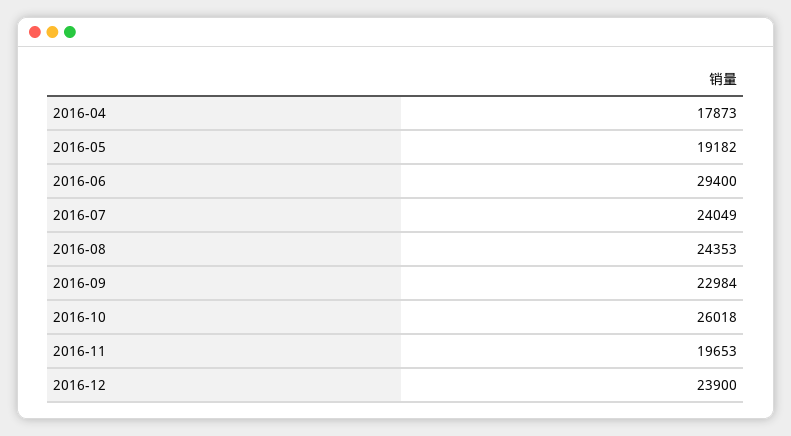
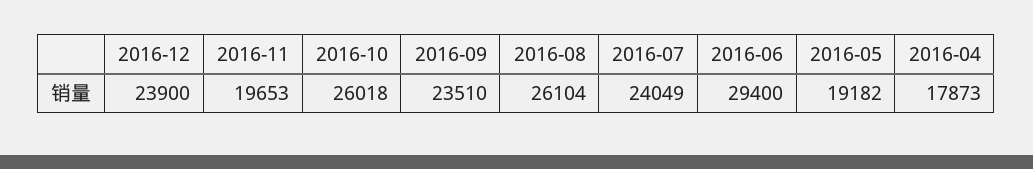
  {
    "2016-04": 17873,
    "2016-05": 19182,
    "2016-06": 29400,
    "2016-07": 24049,
-   "2016-08": 24353,
+   "2016-08": 26104,
-   "2016-09": 22984,
+   "2016-09": 23510,
    "2016-10": 26018,
    "2016-11": 19653,
    "2016-12": 23900
  }

